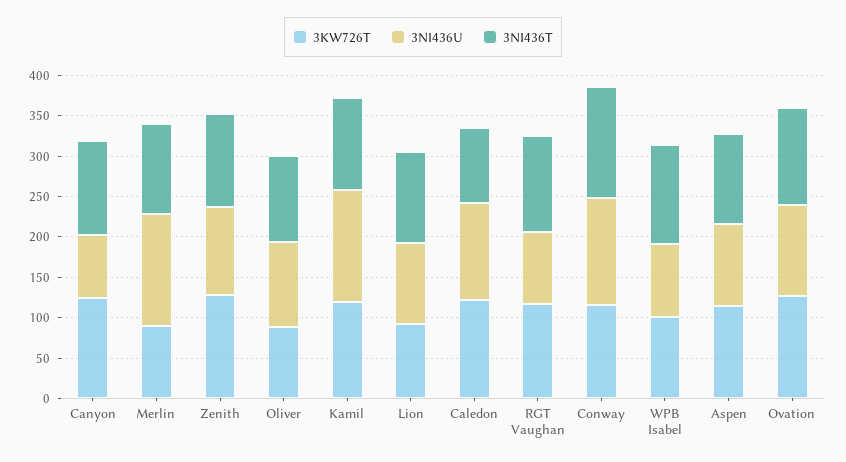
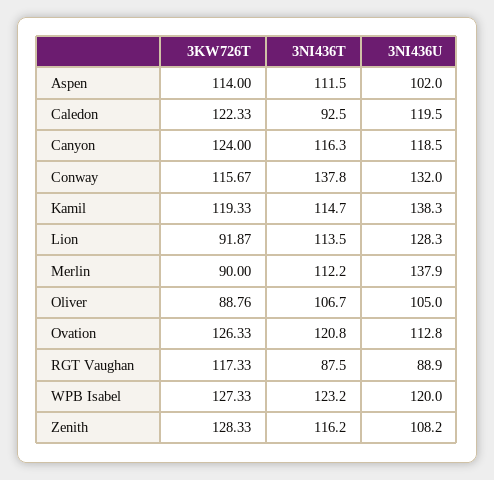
  {
    "3KW726T": {
      "Canyon": 124,
      "Merlin": 90,
      "Zenith": 128.33,
      "Oliver": 88.76,
      "Kamil": 119.33,
      "Lion": 91.87,
      "Caledon": 122.33,
      "RGT Vaughan": 117.33,
      "Conway": 115.67,
-     "WPB Isabel": 100,
+     "WPB Isabel": 127.33,
      "Aspen": 114,
      "Ovation": 126.33
    },
    "3NI436U": {
-     "Canyon": 80,
+     "Canyon": 118.5,
      "Merlin": 137.9,
      "Zenith": 108.2,
      "Oliver": 105,
      "Kamil": 138.3,
-     "Lion": 100,
+     "Lion": 128.3,
      "Caledon": 119.5,
      "RGT Vaughan": 88.9,
      "Conway": 132,
-     "WPB Isabel": 90,
+     "WPB Isabel": 120,
      "Aspen": 102,
      "Ovation": 112.8
    },
    "3NI436T": {
      "Canyon": 116.3,
      "Merlin": 112.2,
      "Zenith": 116.2,
      "Oliver": 106.7,
      "Kamil": 114.7,
      "Lion": 113.5,
      "Caledon": 92.5,
-     "RGT Vaughan": 120,
+     "RGT Vaughan": 87.5,
      "Conway": 137.8,
      "WPB Isabel": 123.2,
      "Aspen": 111.5,
      "Ovation": 120.8
    }
  }

